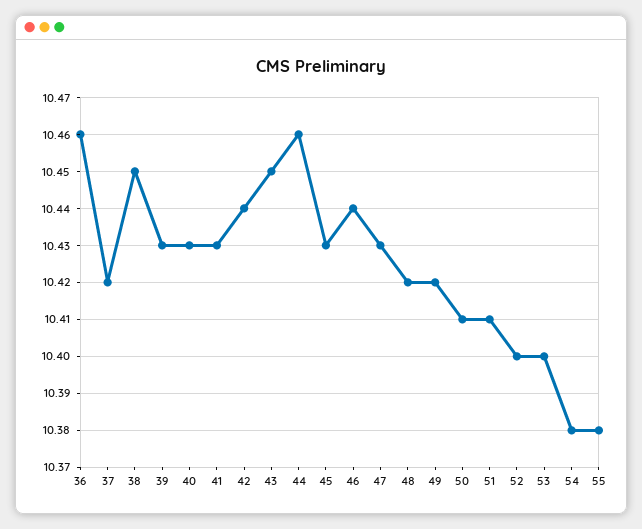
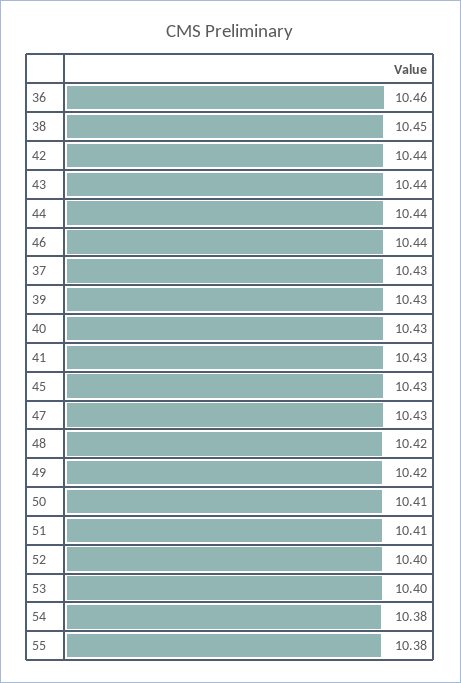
  {
    "36": 10.46,
-   "37": 10.42,
+   "37": 10.43,
    "38": 10.45,
    "39": 10.43,
    "40": 10.43,
    "41": 10.43,
    "42": 10.44,
-   "43": 10.45,
+   "43": 10.44,
-   "44": 10.46,
+   "44": 10.44,
    "45": 10.43,
    "46": 10.44,
    "47": 10.43,
    "48": 10.42,
    "49": 10.42,
    "50": 10.41,
    "51": 10.41,
    "52": 10.4,
    "53": 10.4,
    "54": 10.38,
    "55": 10.38
  }

